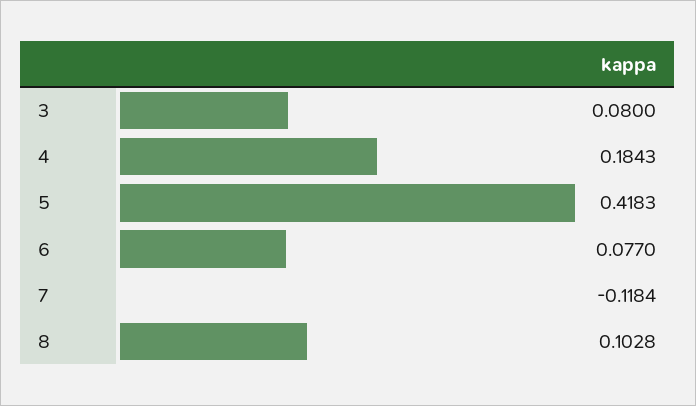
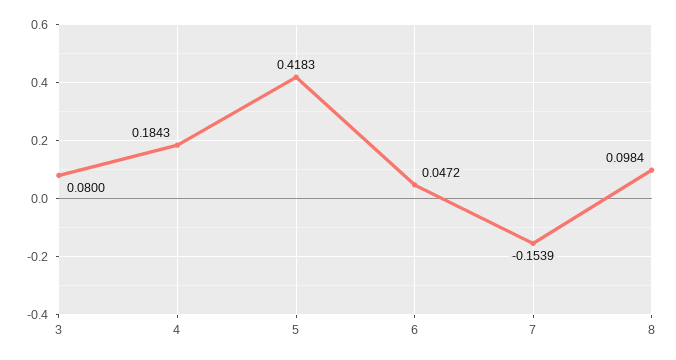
  {
    "3": 0.08,
    "4": 0.1843,
    "5": 0.4183,
-   "6": 0.077,
+   "6": 0.0472,
-   "7": -0.1184,
+   "7": -0.1539,
-   "8": 0.1028
+   "8": 0.0984
  }

